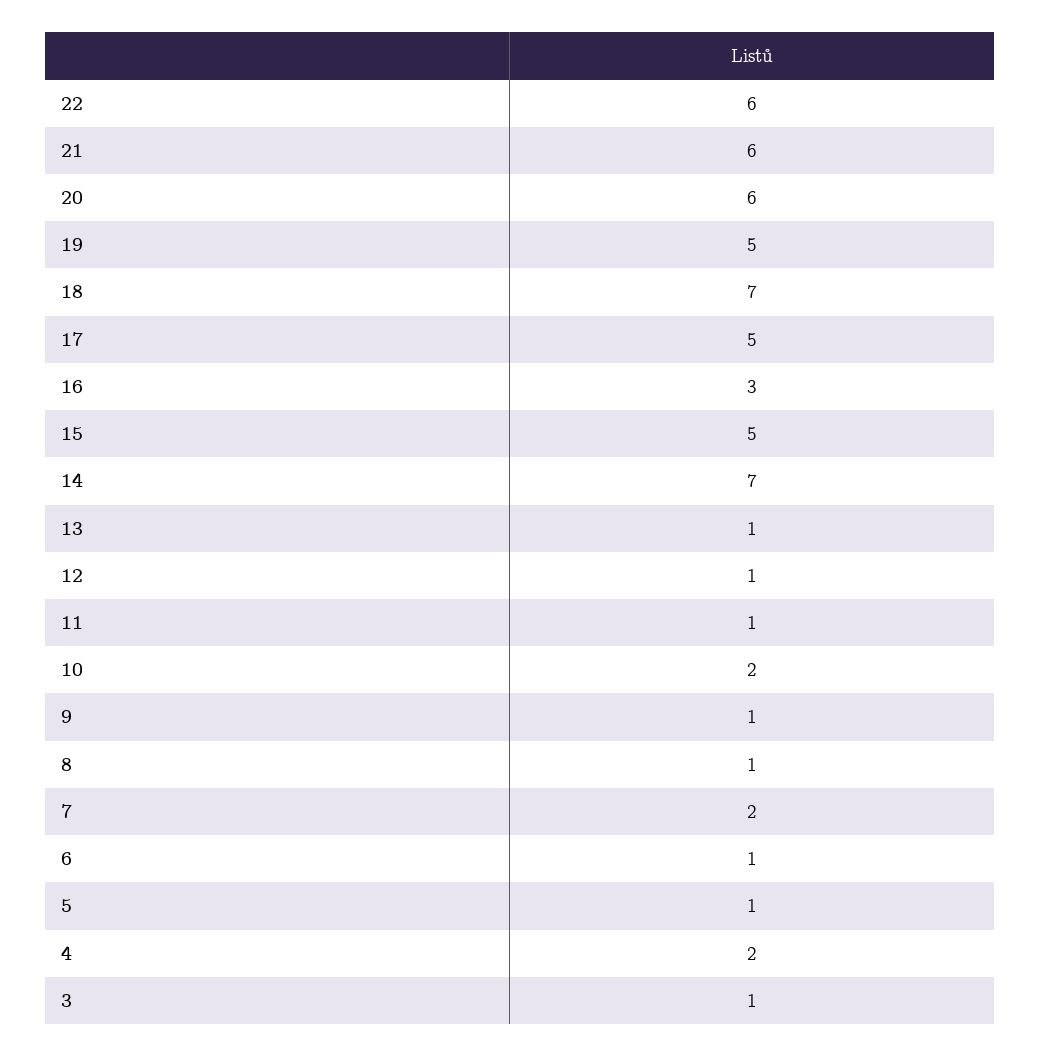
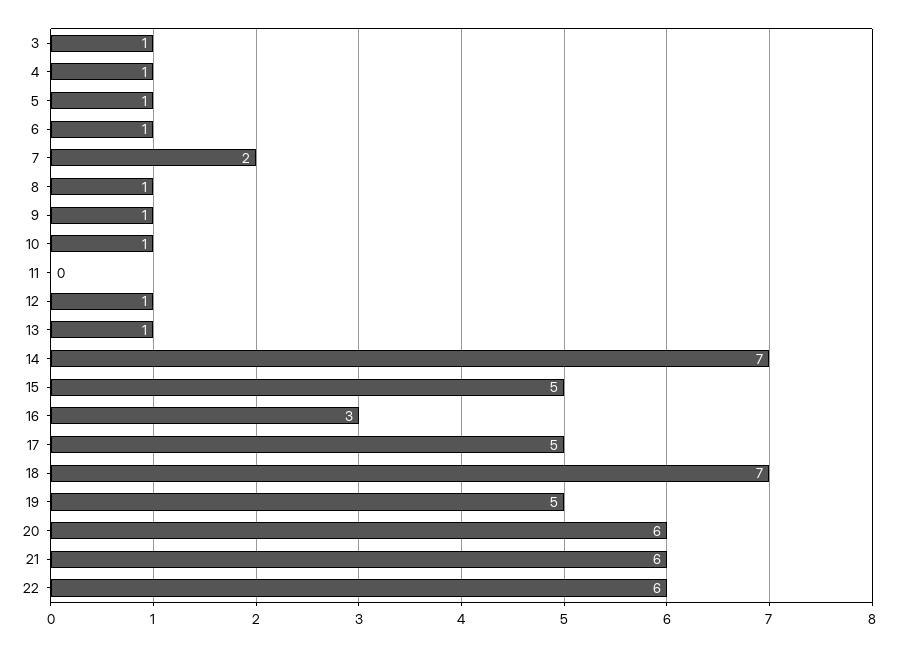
  {
    "22": 6,
    "21": 6,
    "20": 6,
    "19": 5,
    "18": 7,
    "17": 5,
    "16": 3,
    "15": 5,
    "14": 7,
    "13": 1,
    "12": 1,
-   "11": 1,
+   "11": 0,
-   "10": 2,
+   "10": 1,
    "9": 1,
    "8": 1,
    "7": 2,
    "6": 1,
    "5": 1,
-   "4": 2,
+   "4": 1,
    "3": 1
  }

